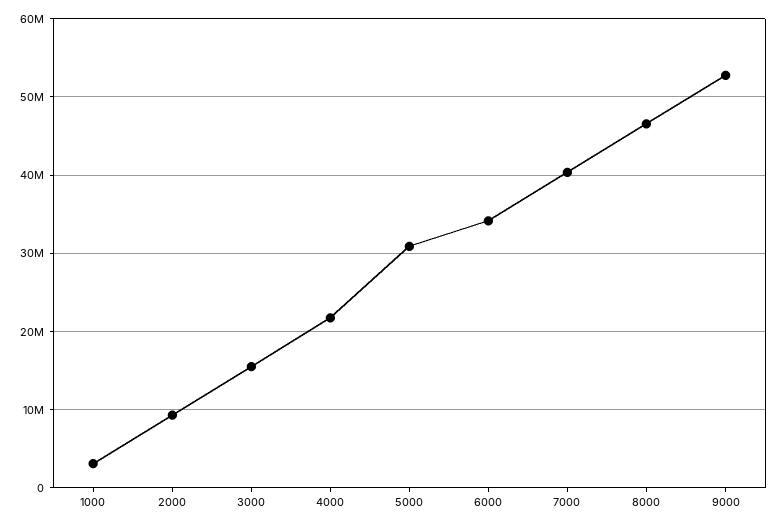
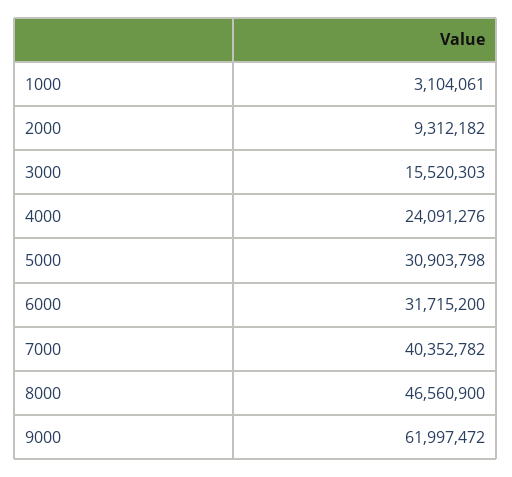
  {
    "1000": 3104061,
    "2000": 9312182,
    "3000": 15520303,
-   "4000": 22000000,
+   "4000": 24091276,
    "5000": 30903798,
-   "6000": 34000000,
+   "6000": 31715200,
    "7000": 40352782,
    "8000": 46560900,
-   "9000": 53000000
+   "9000": 61997472
  }

